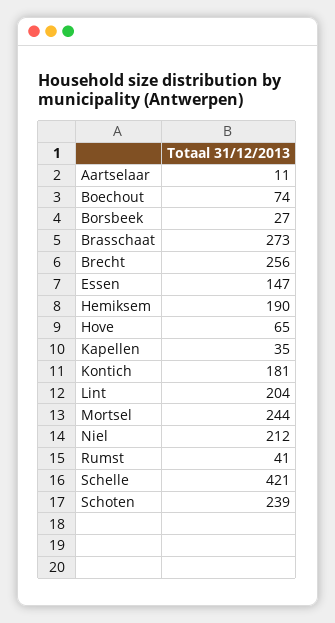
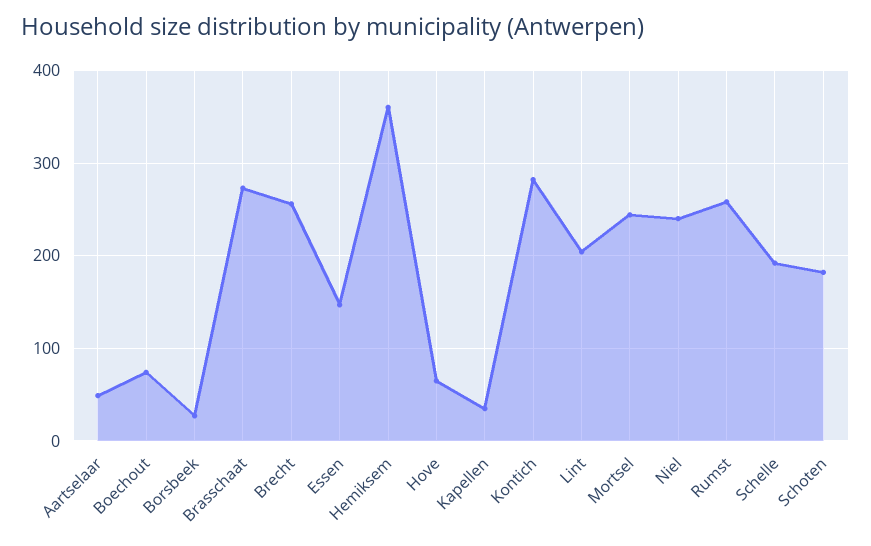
  {
-   "Aartselaar": 11,
+   "Aartselaar": 50,
    "Boechout": 74,
    "Borsbeek": 27,
    "Brasschaat": 273,
    "Brecht": 256,
    "Essen": 147,
-   "Hemiksem": 190,
+   "Hemiksem": 360,
    "Hove": 65,
    "Kapellen": 35,
-   "Kontich": 181,
+   "Kontich": 280,
    "Lint": 204,
    "Mortsel": 244,
-   "Niel": 212,
+   "Niel": 240,
-   "Rumst": 41,
+   "Rumst": 260,
-   "Schelle": 421,
+   "Schelle": 190,
-   "Schoten": 239
+   "Schoten": 180
  }

